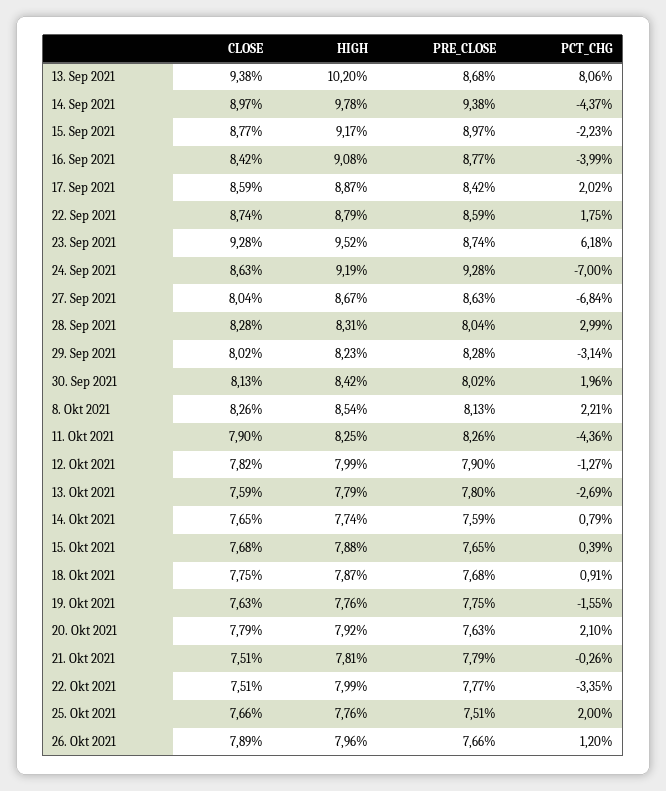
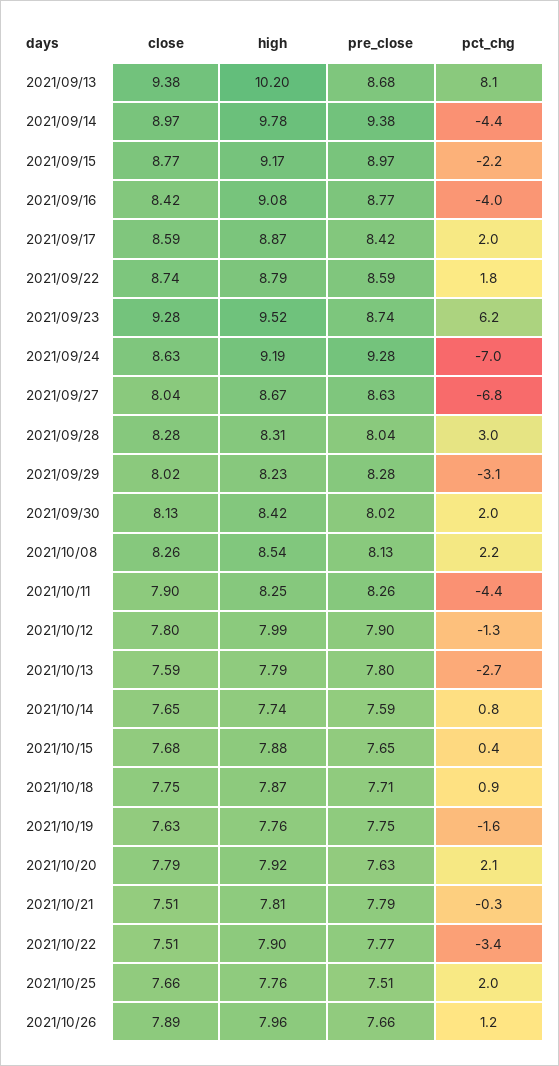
  {
    "CLOSE": {
      "13. Sep 2021": 9.38,
      "14. Sep 2021": 8.97,
      "15. Sep 2021": 8.77,
      "16. Sep 2021": 8.42,
      "17. Sep 2021": 8.59,
      "22. Sep 2021": 8.74,
      "23. Sep 2021": 9.28,
      "24. Sep 2021": 8.63,
      "27. Sep 2021": 8.04,
      "28. Sep 2021": 8.28,
      "29. Sep 2021": 8.02,
      "30. Sep 2021": 8.13,
      "8. Okt 2021": 8.26,
      "11. Okt 2021": 7.9,
-     "12. Okt 2021": 7.82,
+     "12. Okt 2021": 7.8,
      "13. Okt 2021": 7.59,
      "14. Okt 2021": 7.65,
      "15. Okt 2021": 7.68,
      "18. Okt 2021": 7.75,
      "19. Okt 2021": 7.63,
      "20. Okt 2021": 7.79,
      "21. Okt 2021": 7.51,
      "22. Okt 2021": 7.51,
      "25. Okt 2021": 7.66,
      "26. Okt 2021": 7.89
    },
    "HIGH": {
      "13. Sep 2021": 10.2,
      "14. Sep 2021": 9.78,
      "15. Sep 2021": 9.17,
      "16. Sep 2021": 9.08,
      "17. Sep 2021": 8.87,
      "22. Sep 2021": 8.79,
      "23. Sep 2021": 9.52,
      "24. Sep 2021": 9.19,
      "27. Sep 2021": 8.67,
      "28. Sep 2021": 8.31,
      "29. Sep 2021": 8.23,
      "30. Sep 2021": 8.42,
      "8. Okt 2021": 8.54,
      "11. Okt 2021": 8.25,
      "12. Okt 2021": 7.99,
      "13. Okt 2021": 7.79,
      "14. Okt 2021": 7.74,
      "15. Okt 2021": 7.88,
      "18. Okt 2021": 7.87,
      "19. Okt 2021": 7.76,
      "20. Okt 2021": 7.92,
      "21. Okt 2021": 7.81,
-     "22. Okt 2021": 7.99,
+     "22. Okt 2021": 7.9,
      "25. Okt 2021": 7.76,
      "26. Okt 2021": 7.96
    },
    "PRE_CLOSE": {
      "13. Sep 2021": 8.68,
      "14. Sep 2021": 9.38,
      "15. Sep 2021": 8.97,
      "16. Sep 2021": 8.77,
      "17. Sep 2021": 8.42,
      "22. Sep 2021": 8.59,
      "23. Sep 2021": 8.74,
      "24. Sep 2021": 9.28,
      "27. Sep 2021": 8.63,
      "28. Sep 2021": 8.04,
      "29. Sep 2021": 8.28,
      "30. Sep 2021": 8.02,
      "8. Okt 2021": 8.13,
      "11. Okt 2021": 8.26,
      "12. Okt 2021": 7.9,
      "13. Okt 2021": 7.8,
      "14. Okt 2021": 7.59,
      "15. Okt 2021": 7.65,
-     "18. Okt 2021": 7.68,
+     "18. Okt 2021": 7.71,
      "19. Okt 2021": 7.75,
      "20. Okt 2021": 7.63,
      "21. Okt 2021": 7.79,
      "22. Okt 2021": 7.77,
      "25. Okt 2021": 7.51,
      "26. Okt 2021": 7.66
    },
    "PCT_CHG": {
      "13. Sep 2021": 8.06,
      "14. Sep 2021": -4.37,
      "15. Sep 2021": -2.23,
      "16. Sep 2021": -3.99,
      "17. Sep 2021": 2.02,
      "22. Sep 2021": 1.75,
      "23. Sep 2021": 6.18,
      "24. Sep 2021": -7,
      "27. Sep 2021": -6.84,
      "28. Sep 2021": 2.99,
      "29. Sep 2021": -3.14,
      "30. Sep 2021": 1.96,
      "8. Okt 2021": 2.21,
      "11. Okt 2021": -4.36,
      "12. Okt 2021": -1.27,
      "13. Okt 2021": -2.69,
      "14. Okt 2021": 0.79,
      "15. Okt 2021": 0.39,
      "18. Okt 2021": 0.91,
      "19. Okt 2021": -1.55,
      "20. Okt 2021": 2.1,
      "21. Okt 2021": -0.26,
      "22. Okt 2021": -3.35,
      "25. Okt 2021": 2,
      "26. Okt 2021": 1.2
    }
  }

